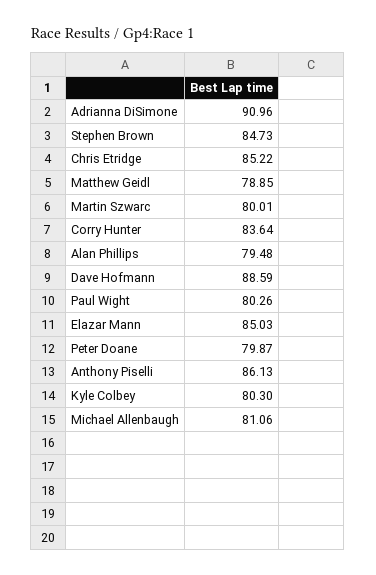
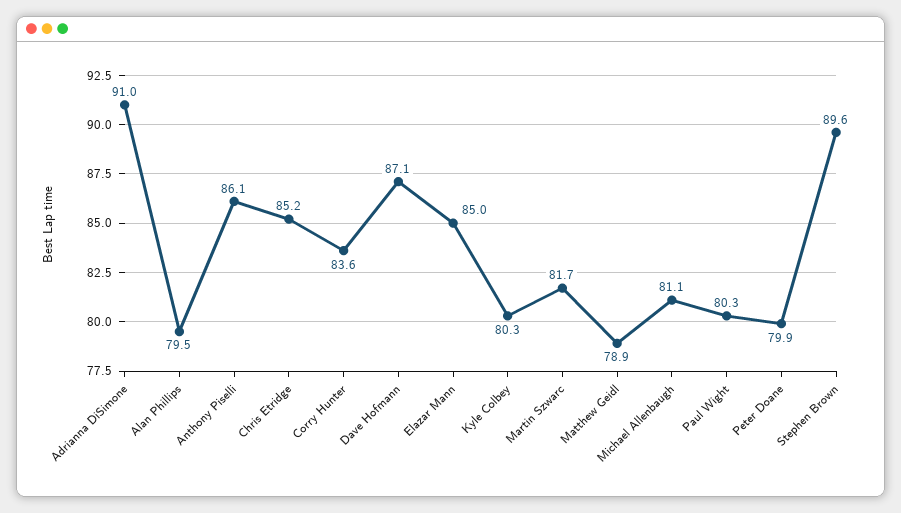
  {
    "Adrianna DiSimone": 90.96,
-   "Stephen Brown": 84.73,
+   "Stephen Brown": 89.6,
    "Chris Etridge": 85.22,
    "Matthew Geidl": 78.85,
-   "Martin Szwarc": 80.01,
+   "Martin Szwarc": 81.7,
    "Corry Hunter": 83.64,
    "Alan Phillips": 79.48,
-   "Dave Hofmann": 88.59,
+   "Dave Hofmann": 87.1,
    "Paul Wight": 80.26,
    "Elazar Mann": 85.03,
    "Peter Doane": 79.87,
    "Anthony Piselli": 86.13,
    "Kyle Colbey": 80.3,
    "Michael Allenbaugh": 81.06
  }

